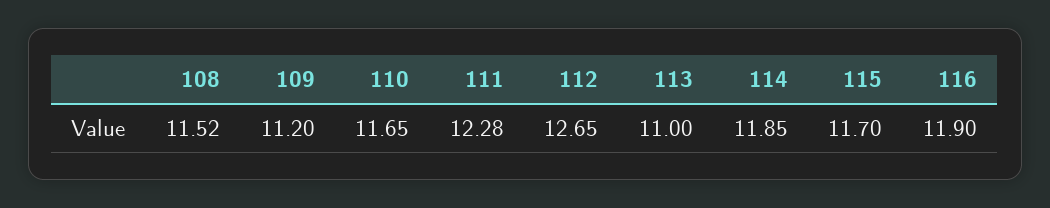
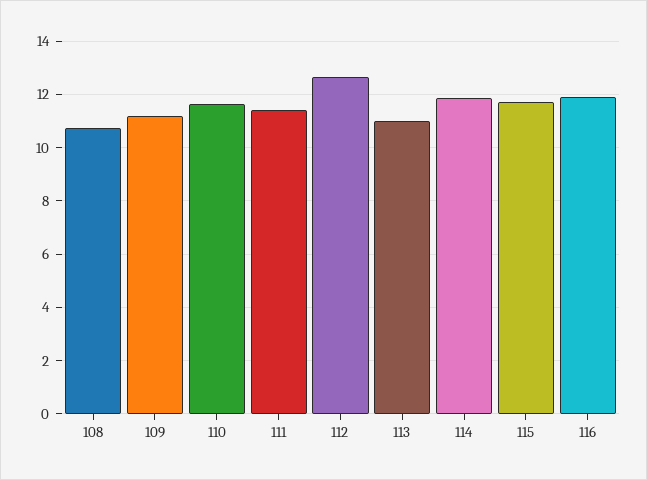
  {
-   "108": 11.52,
+   "108": 10.75,
    "109": 11.2,
    "110": 11.65,
-   "111": 12.28,
+   "111": 11.5,
    "112": 12.65,
    "113": 11,
    "114": 11.85,
    "115": 11.7,
    "116": 11.9
  }

